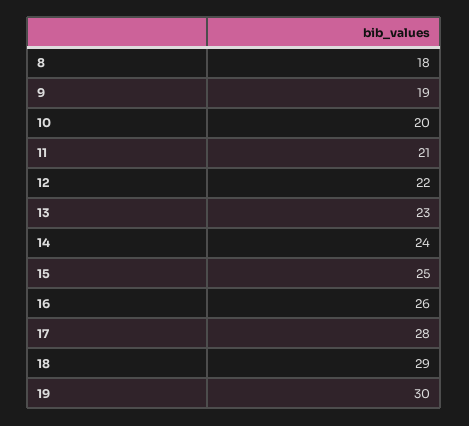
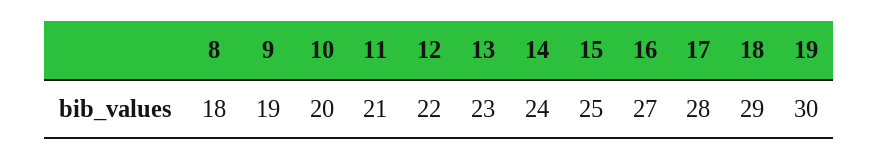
  {
    "8": 18,
    "9": 19,
    "10": 20,
    "11": 21,
    "12": 22,
    "13": 23,
    "14": 24,
    "15": 25,
-   "16": 26,
+   "16": 27,
    "17": 28,
    "18": 29,
    "19": 30
  }

